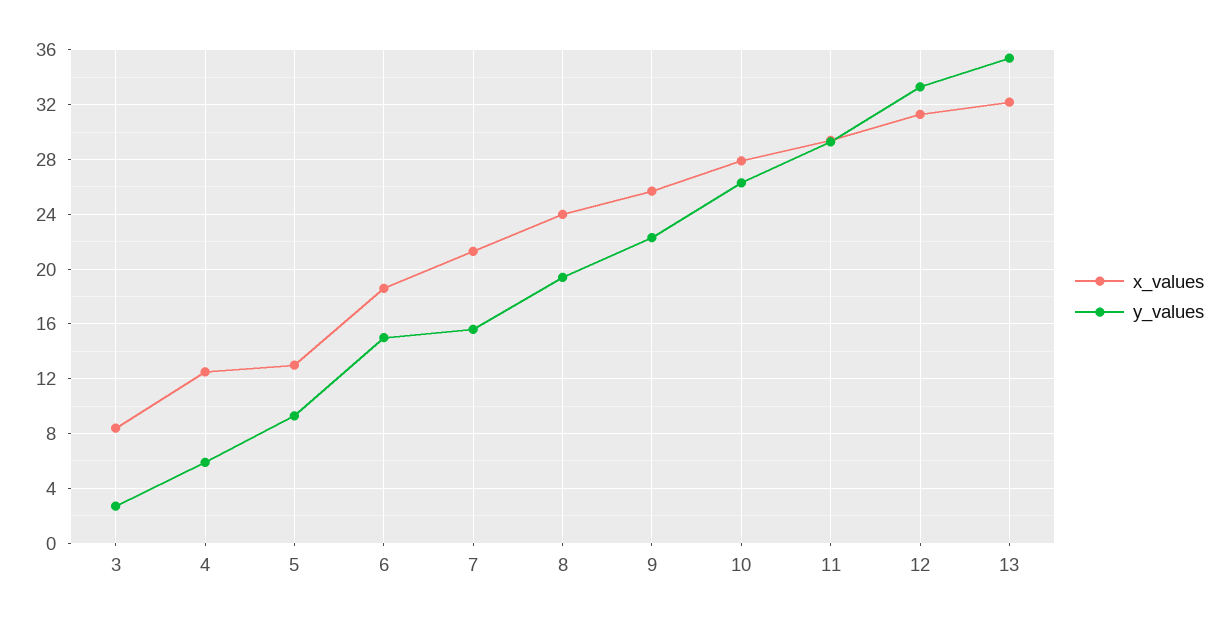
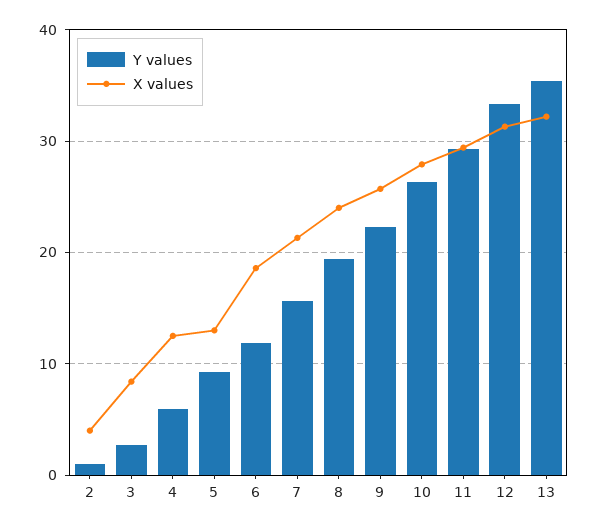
  {
    "x_values": {
      "3": 8.5,
      "4": 12.5,
      "5": 13,
      "6": 18.5,
      "7": 21.5,
      "8": 24,
      "9": 25.5,
      "10": 28,
      "11": 29.5,
      "12": 31.5,
-     "13": 32
+     "13": 32,
+     "2": 4
    },
    "y_values": {
      "3": 2.5,
      "4": 6,
      "5": 9.5,
-     "6": 15,
+     "6": 12,
      "7": 15.5,
      "8": 19.5,
      "9": 22.5,
      "10": 26.5,
      "11": 29.5,
      "12": 33.5,
-     "13": 35.5
+     "13": 35.5,
+     "2": 1
    }
  }

